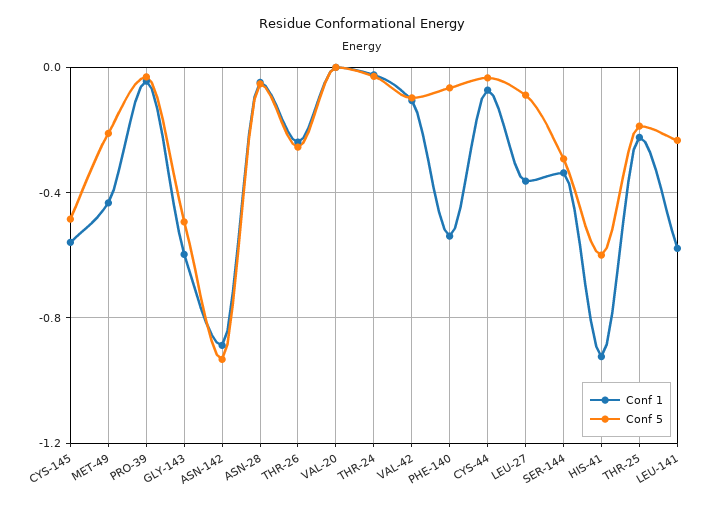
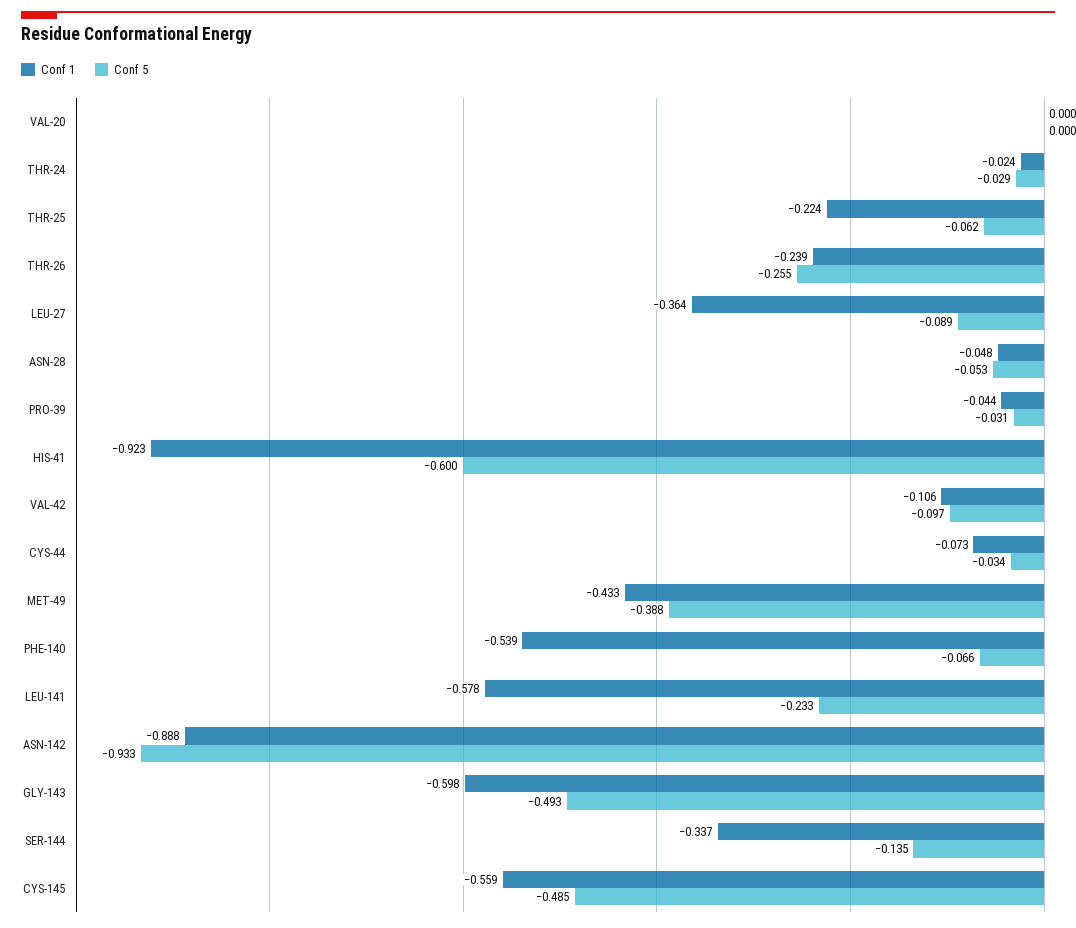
  {
    "Conf 1": {
      "CYS-145": -0.559,
      "MET-49": -0.433,
      "PRO-39": -0.044,
      "GLY-143": -0.598,
      "ASN-142": -0.888,
      "ASN-28": -0.048,
      "THR-26": -0.239,
      "VAL-20": 0,
      "THR-24": -0.024,
      "VAL-42": -0.106,
      "PHE-140": -0.539,
      "CYS-44": -0.073,
      "LEU-27": -0.364,
      "SER-144": -0.337,
      "HIS-41": -0.923,
      "THR-25": -0.224,
      "LEU-141": -0.578
    },
    "Conf 5": {
      "CYS-145": -0.485,
-     "MET-49": -0.2,
+     "MET-49": -0.388,
      "PRO-39": -0.031,
      "GLY-143": -0.493,
      "ASN-142": -0.933,
      "ASN-28": -0.053,
      "THR-26": -0.255,
      "VAL-20": 0,
      "THR-24": -0.029,
      "VAL-42": -0.097,
      "PHE-140": -0.066,
      "CYS-44": -0.034,
      "LEU-27": -0.089,
-     "SER-144": -0.3,
+     "SER-144": -0.135,
      "HIS-41": -0.6,
-     "THR-25": -0.2,
+     "THR-25": -0.062,
      "LEU-141": -0.233
    }
  }

